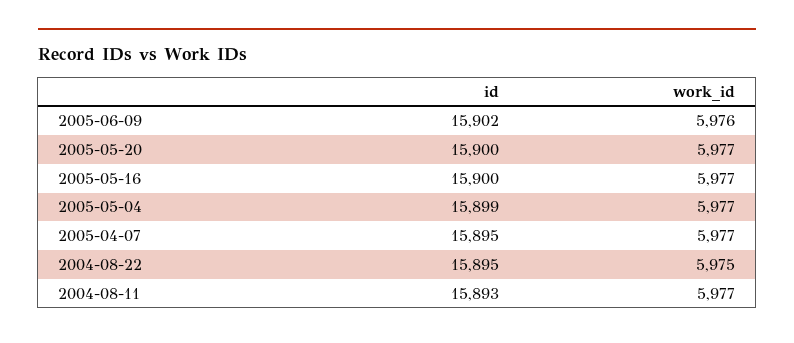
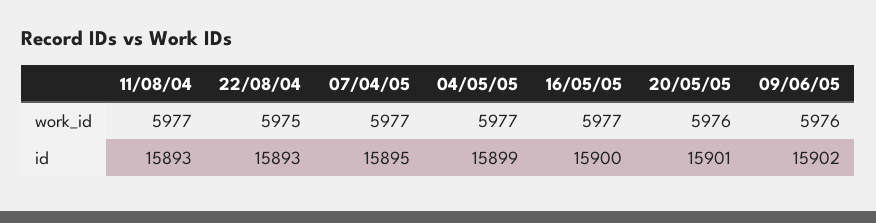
  {
    "id": {
      "2005-06-09": 15902,
-     "2005-05-20": 15900,
+     "2005-05-20": 15901,
      "2005-05-16": 15900,
      "2005-05-04": 15899,
      "2005-04-07": 15895,
-     "2004-08-22": 15895,
+     "2004-08-22": 15893,
      "2004-08-11": 15893
    },
    "work_id": {
      "2005-06-09": 5976,
-     "2005-05-20": 5977,
+     "2005-05-20": 5976,
      "2005-05-16": 5977,
      "2005-05-04": 5977,
      "2005-04-07": 5977,
      "2004-08-22": 5975,
      "2004-08-11": 5977
    }
  }

